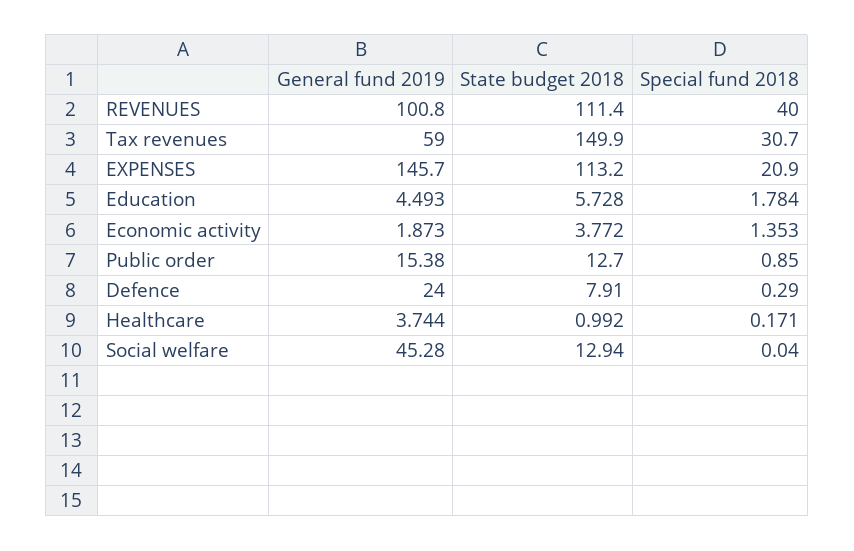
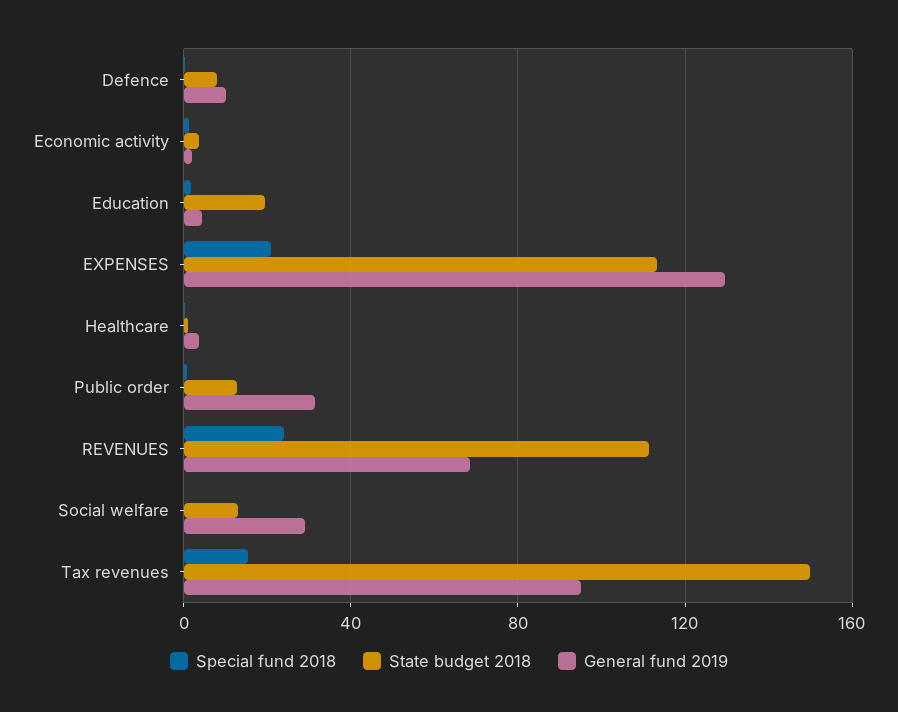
  {
    "General fund 2019": {
-     "REVENUES": 100.8,
+     "REVENUES": 70,
-     "Tax revenues": 59,
+     "Tax revenues": 95,
-     "EXPENSES": 145.7,
+     "EXPENSES": 130,
      "Education": 4.493,
      "Economic activity": 1.873,
-     "Public order": 15.38,
+     "Public order": 30,
-     "Defence": 24,
+     "Defence": 10,
      "Healthcare": 3.744,
-     "Social welfare": 45.28
+     "Social welfare": 30
    },
    "State budget 2018": {
      "REVENUES": 111.4,
      "Tax revenues": 149.9,
      "EXPENSES": 113.2,
-     "Education": 5.728,
+     "Education": 20,
      "Economic activity": 3.772,
      "Public order": 12.7,
      "Defence": 7.91,
      "Healthcare": 0.992,
      "Social welfare": 12.94
    },
    "Special fund 2018": {
-     "REVENUES": 40,
+     "REVENUES": 25,
-     "Tax revenues": 30.7,
+     "Tax revenues": 15,
      "EXPENSES": 20.9,
      "Education": 1.784,
      "Economic activity": 1.353,
      "Public order": 0.85,
      "Defence": 0.29,
      "Healthcare": 0.171,
      "Social welfare": 0.04
    }
  }

